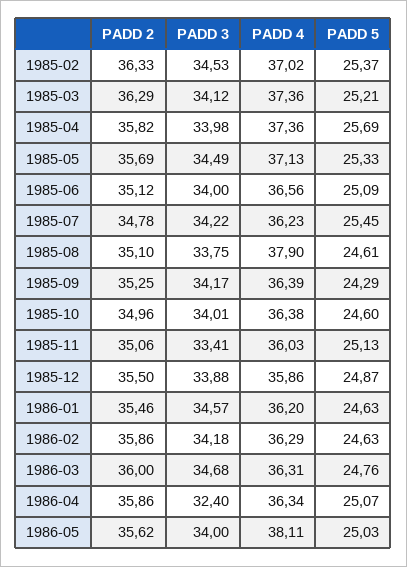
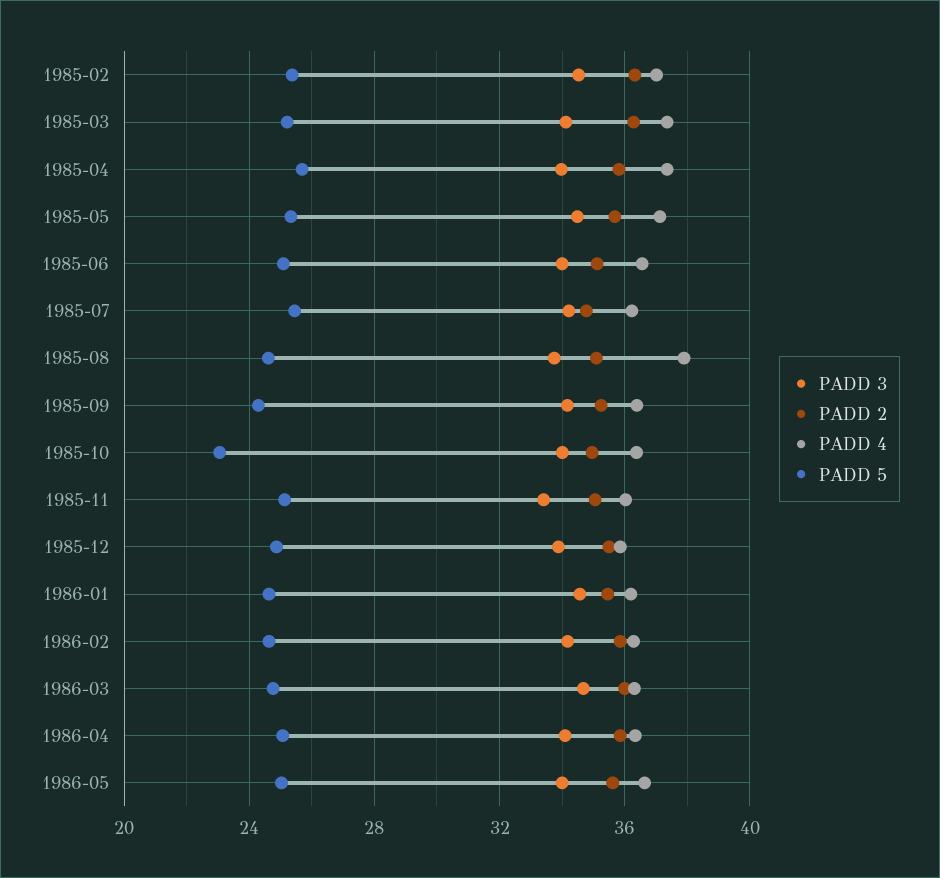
  {
    "PADD 2": {
      "1985-02": 36.33,
      "1985-03": 36.29,
      "1985-04": 35.82,
      "1985-05": 35.69,
      "1985-06": 35.12,
      "1985-07": 34.78,
      "1985-08": 35.1,
      "1985-09": 35.25,
      "1985-10": 34.96,
      "1985-11": 35.06,
      "1985-12": 35.5,
      "1986-01": 35.46,
      "1986-02": 35.86,
      "1986-03": 36,
      "1986-04": 35.86,
      "1986-05": 35.62
    },
    "PADD 3": {
      "1985-02": 34.53,
      "1985-03": 34.12,
      "1985-04": 33.98,
      "1985-05": 34.49,
      "1985-06": 34,
      "1985-07": 34.22,
      "1985-08": 33.75,
      "1985-09": 34.17,
      "1985-10": 34.01,
      "1985-11": 33.41,
      "1985-12": 33.88,
      "1986-01": 34.57,
      "1986-02": 34.18,
      "1986-03": 34.68,
-     "1986-04": 32.4,
+     "1986-04": 34,
      "1986-05": 34
    },
    "PADD 4": {
      "1985-02": 37.02,
      "1985-03": 37.36,
      "1985-04": 37.36,
      "1985-05": 37.13,
      "1985-06": 36.56,
      "1985-07": 36.23,
      "1985-08": 37.9,
      "1985-09": 36.39,
      "1985-10": 36.38,
      "1985-11": 36.03,
      "1985-12": 35.86,
      "1986-01": 36.2,
      "1986-02": 36.29,
      "1986-03": 36.31,
      "1986-04": 36.34,
-     "1986-05": 38.11
+     "1986-05": 36.5
    },
    "PADD 5": {
      "1985-02": 25.37,
      "1985-03": 25.21,
      "1985-04": 25.69,
      "1985-05": 25.33,
      "1985-06": 25.09,
      "1985-07": 25.45,
      "1985-08": 24.61,
      "1985-09": 24.29,
-     "1985-10": 24.6,
+     "1985-10": 23,
      "1985-11": 25.13,
      "1985-12": 24.87,
      "1986-01": 24.63,
      "1986-02": 24.63,
      "1986-03": 24.76,
      "1986-04": 25.07,
      "1986-05": 25.03
    }
  }

